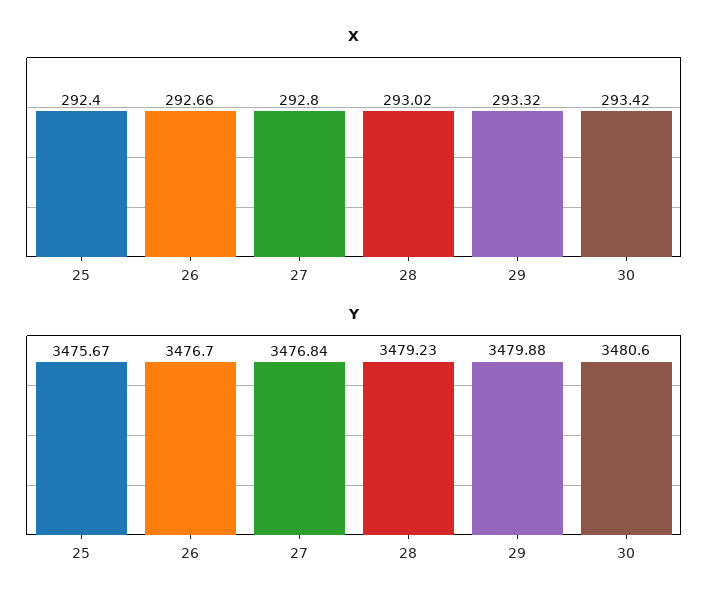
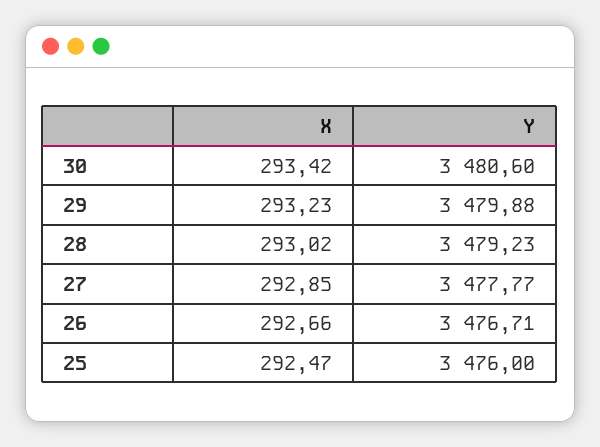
  {
    "X": {
-     "25": 292.4,
+     "25": 292.47,
      "26": 292.66,
-     "27": 292.8,
+     "27": 292.85,
      "28": 293.02,
-     "29": 293.32,
+     "29": 293.23,
      "30": 293.42
    },
    "Y": {
-     "25": 3475.67,
+     "25": 3476,
-     "26": 3476.7,
+     "26": 3476.71,
-     "27": 3476.84,
+     "27": 3477.77,
      "28": 3479.23,
      "29": 3479.88,
      "30": 3480.6
    }
  }

